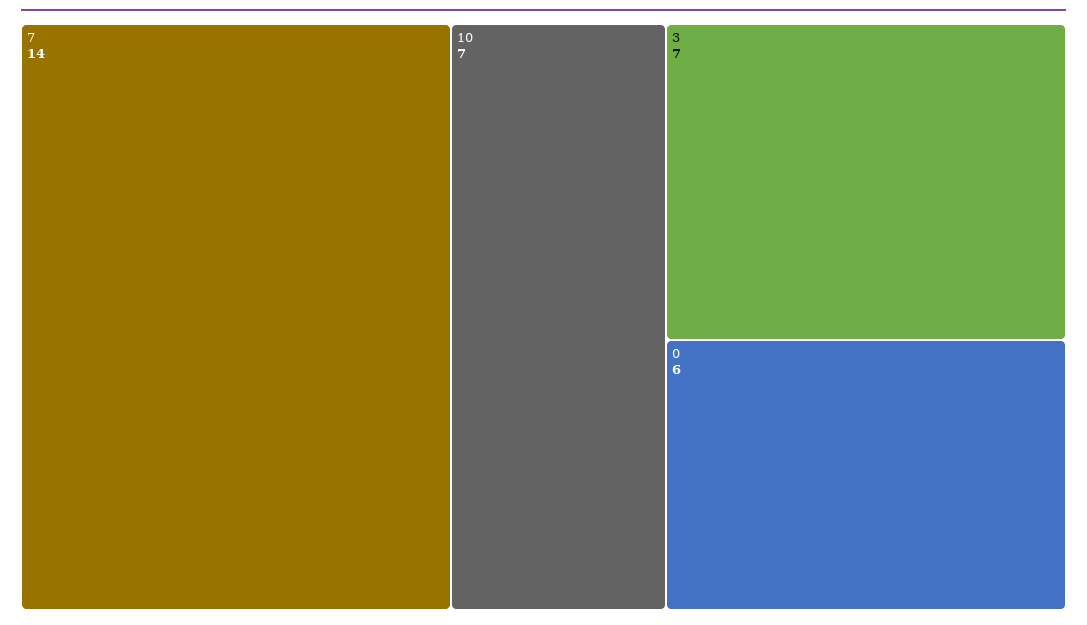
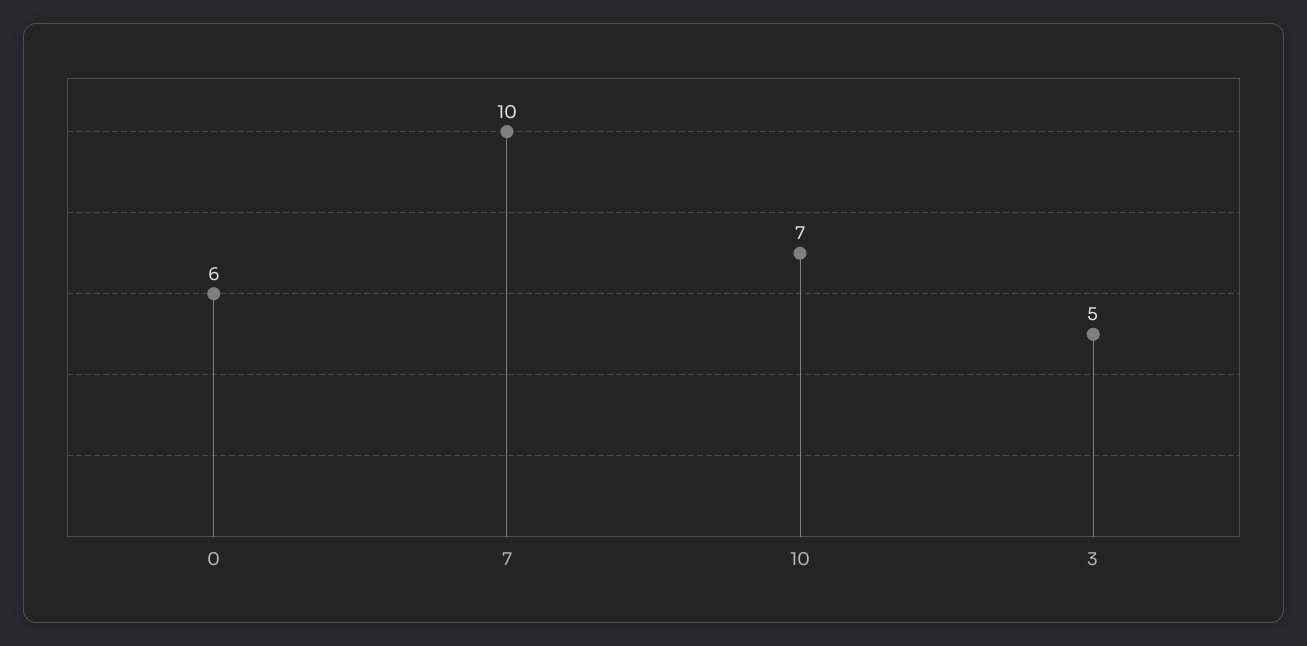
  {
-   "7": 14,
+   "7": 10,
    "10": 7,
-   "3": 7,
+   "3": 5,
    "0": 6
  }

